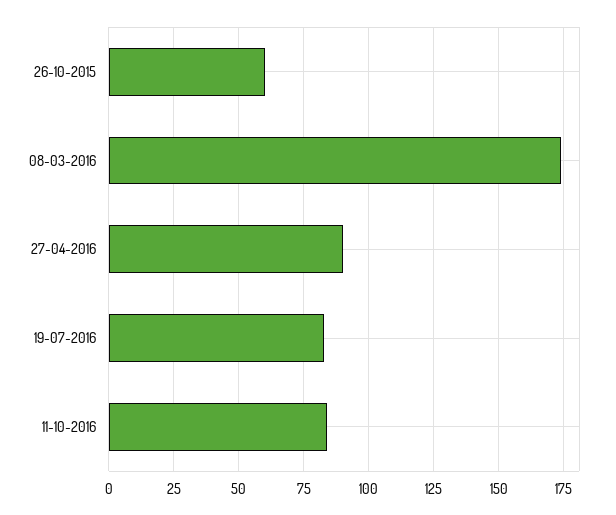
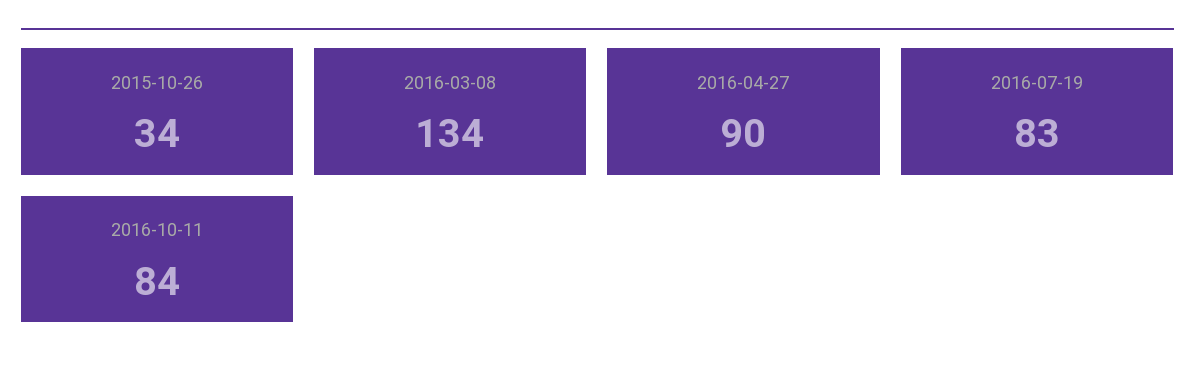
  {
-   "26-10-2015": 60,
+   "26-10-2015": 34,
-   "08-03-2016": 175,
+   "08-03-2016": 134,
    "27-04-2016": 90,
    "19-07-2016": 83,
    "11-10-2016": 84
  }

